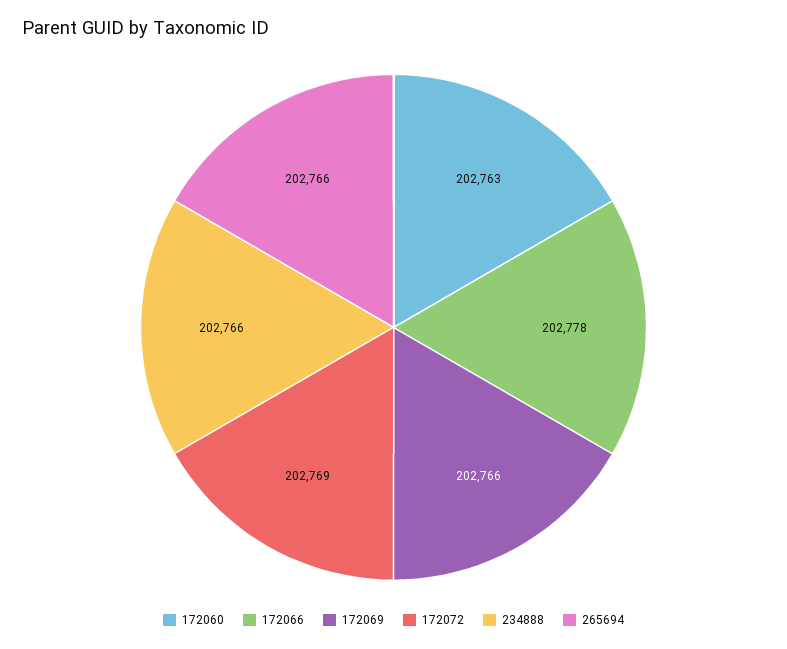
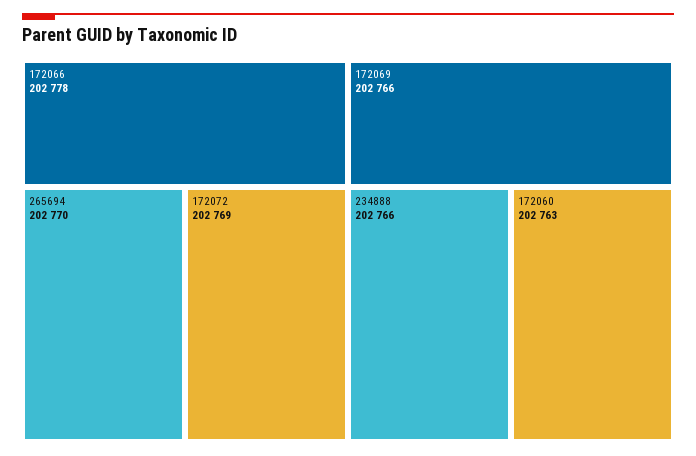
  {
    "172060": 202763,
    "172066": 202778,
    "172069": 202766,
    "172072": 202769,
    "234888": 202766,
-   "265694": 202766
+   "265694": 202770
  }

